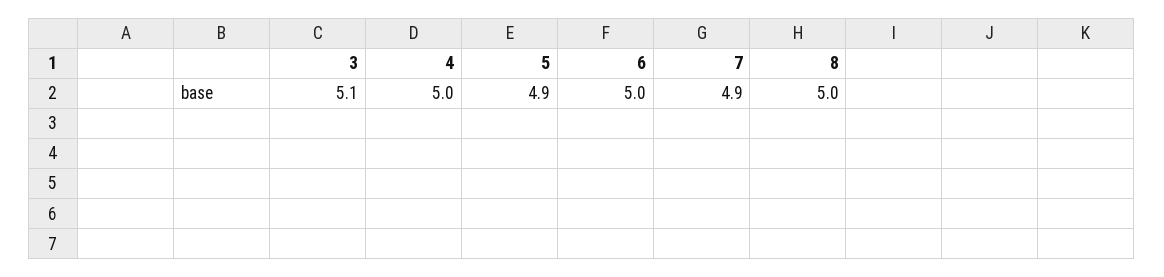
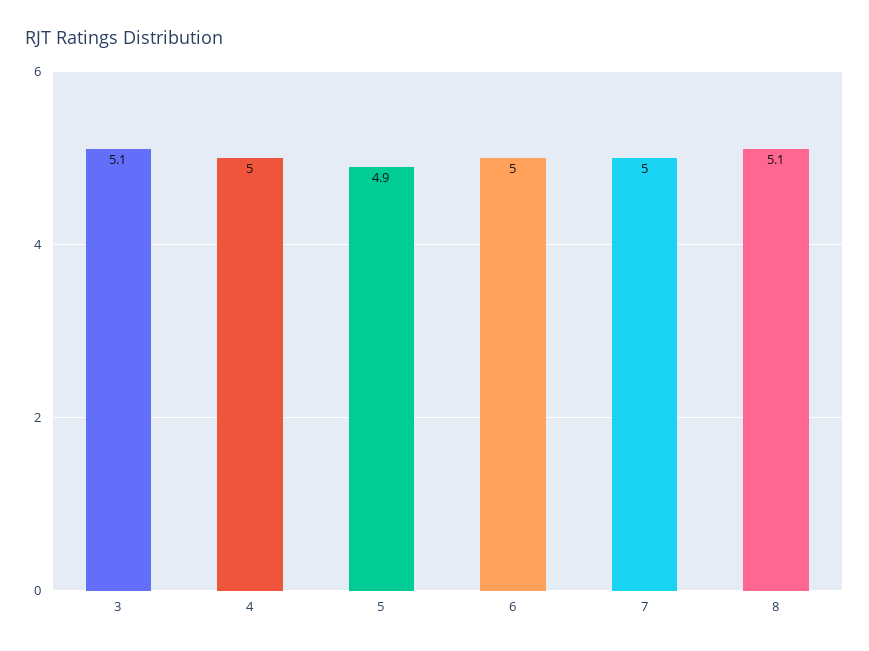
  {
    "3": 5.1,
    "4": 5,
    "5": 4.9,
    "6": 5,
-   "7": 4.9,
+   "7": 5,
-   "8": 5
+   "8": 5.1
  }

